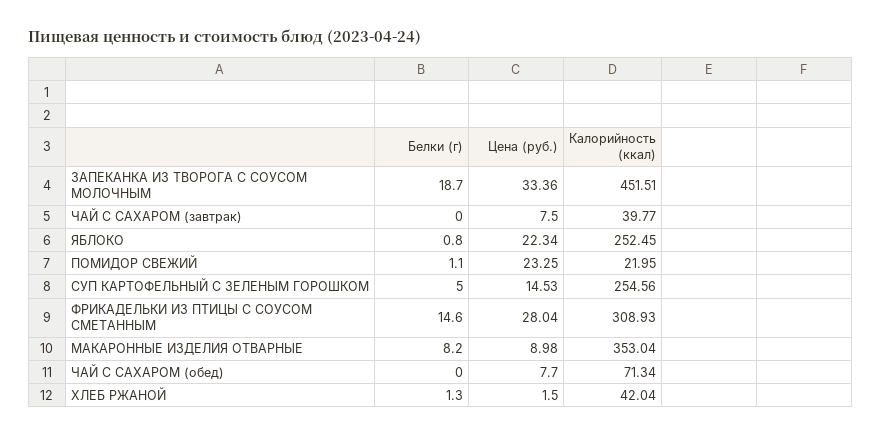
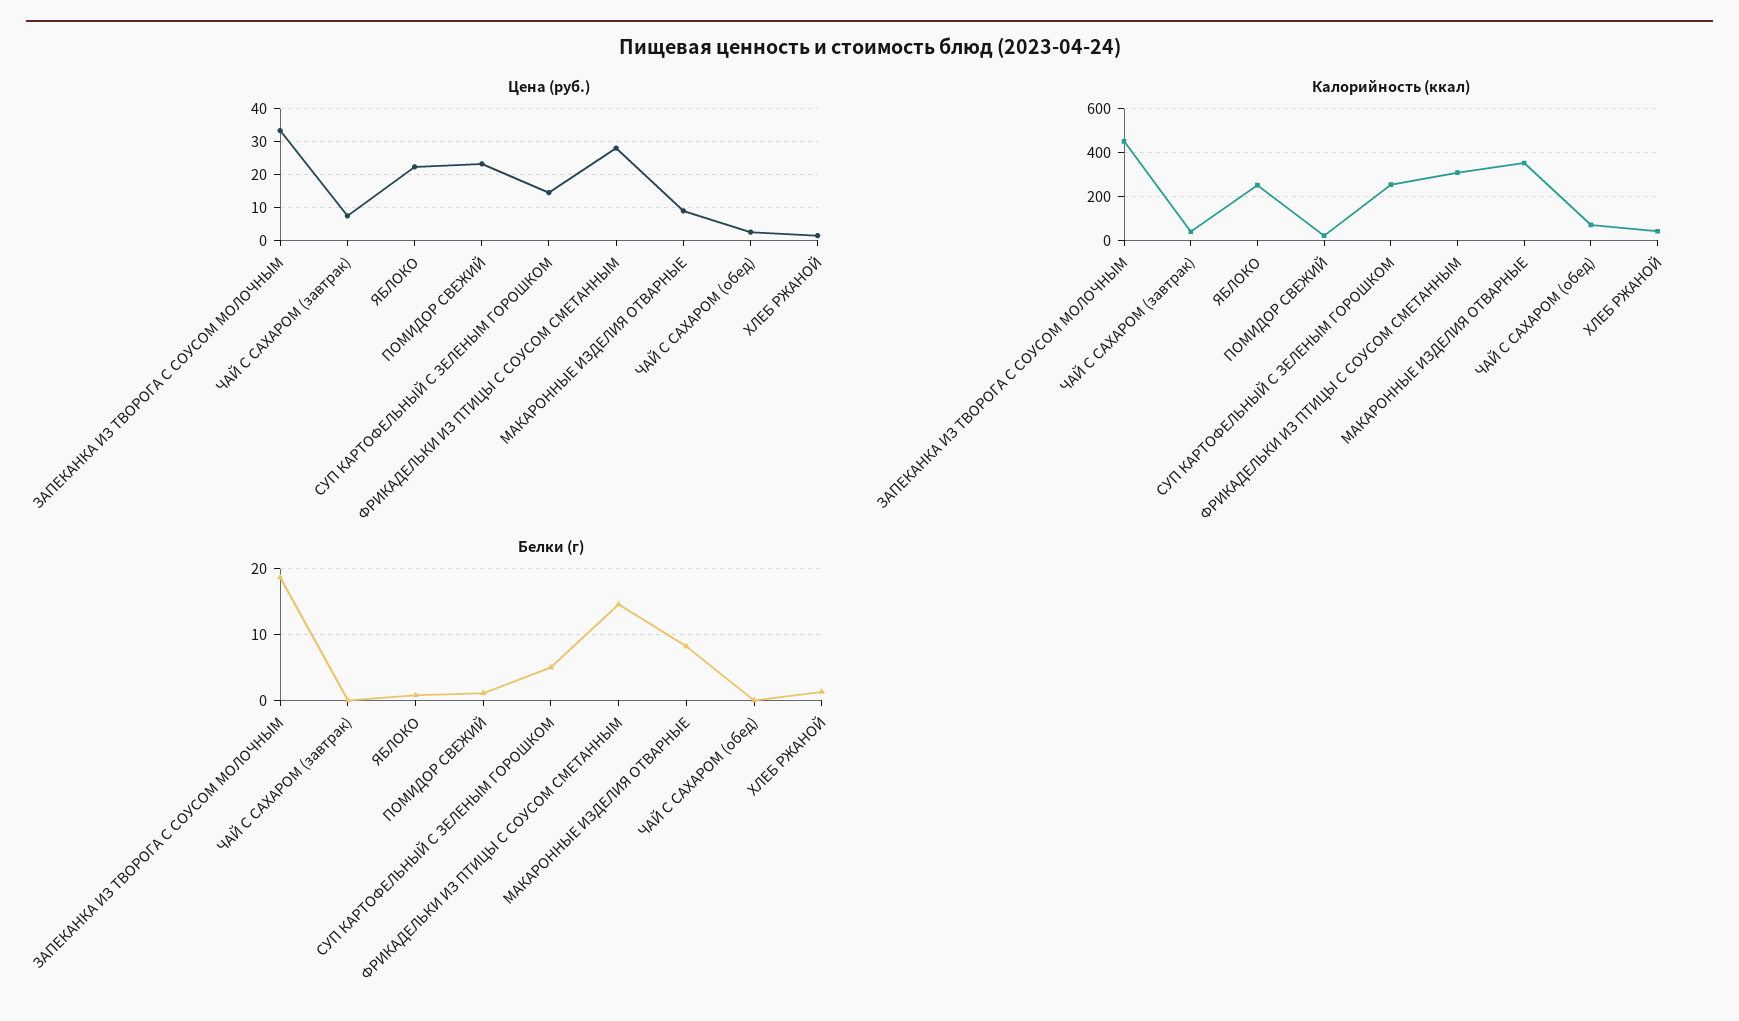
  {
    "Белки (г)": {
      "ЗАПЕКАНКА ИЗ ТВОРОГА С СОУСОМ МОЛОЧНЫМ": 18.7,
      "ЧАЙ С САХАРОМ (завтрак)": 0,
      "ЯБЛОКО": 0.8,
      "ПОМИДОР СВЕЖИЙ": 1.1,
      "СУП КАРТОФЕЛЬНЫЙ С ЗЕЛЕНЫМ ГОРОШКОМ": 5,
      "ФРИКАДЕЛЬКИ ИЗ ПТИЦЫ С СОУСОМ СМЕТАННЫМ": 14.6,
      "МАКАРОННЫЕ ИЗДЕЛИЯ ОТВАРНЫЕ": 8.2,
      "ЧАЙ С САХАРОМ (обед)": 0,
      "ХЛЕБ РЖАНОЙ": 1.3
    },
    "Цена (руб.)": {
      "ЗАПЕКАНКА ИЗ ТВОРОГА С СОУСОМ МОЛОЧНЫМ": 33.36,
      "ЧАЙ С САХАРОМ (завтрак)": 7.5,
      "ЯБЛОКО": 22.34,
      "ПОМИДОР СВЕЖИЙ": 23.25,
      "СУП КАРТОФЕЛЬНЫЙ С ЗЕЛЕНЫМ ГОРОШКОМ": 14.53,
      "ФРИКАДЕЛЬКИ ИЗ ПТИЦЫ С СОУСОМ СМЕТАННЫМ": 28.04,
      "МАКАРОННЫЕ ИЗДЕЛИЯ ОТВАРНЫЕ": 8.98,
-     "ЧАЙ С САХАРОМ (обед)": 7.7,
+     "ЧАЙ С САХАРОМ (обед)": 2,
      "ХЛЕБ РЖАНОЙ": 1.5
    },
    "Калорийность (ккал)": {
      "ЗАПЕКАНКА ИЗ ТВОРОГА С СОУСОМ МОЛОЧНЫМ": 451.51,
      "ЧАЙ С САХАРОМ (завтрак)": 39.77,
      "ЯБЛОКО": 252.45,
      "ПОМИДОР СВЕЖИЙ": 21.95,
      "СУП КАРТОФЕЛЬНЫЙ С ЗЕЛЕНЫМ ГОРОШКОМ": 254.56,
      "ФРИКАДЕЛЬКИ ИЗ ПТИЦЫ С СОУСОМ СМЕТАННЫМ": 308.93,
      "МАКАРОННЫЕ ИЗДЕЛИЯ ОТВАРНЫЕ": 353.04,
      "ЧАЙ С САХАРОМ (обед)": 71.34,
      "ХЛЕБ РЖАНОЙ": 42.04
    }
  }

